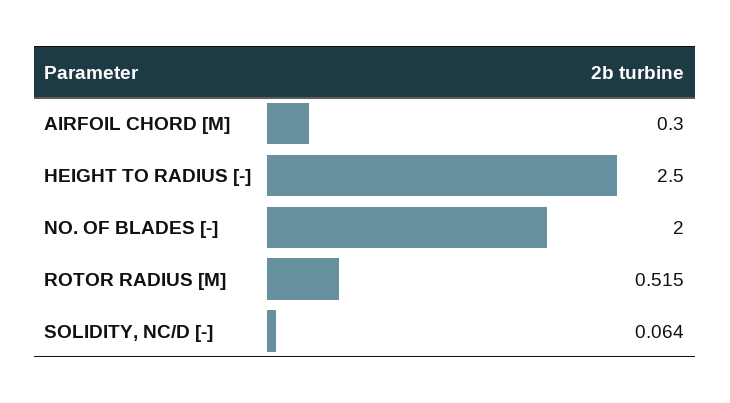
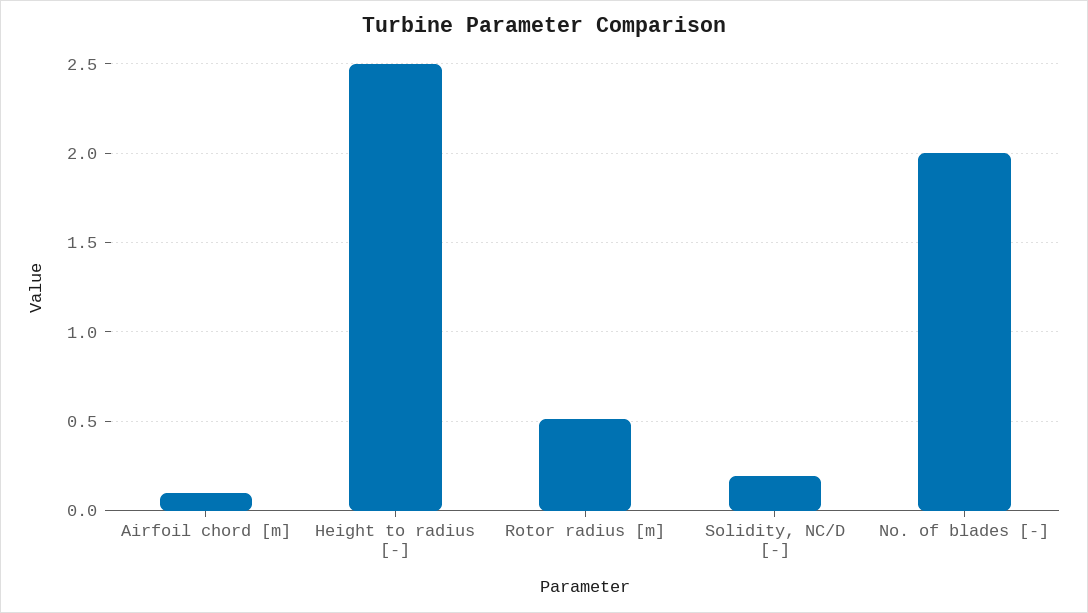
  {
-   "AIRFOIL CHORD [M]": 0.3,
+   "AIRFOIL CHORD [M]": 0.1,
    "HEIGHT TO RADIUS [-]": 2.5,
    "NO. OF BLADES [-]": 2,
    "ROTOR RADIUS [M]": 0.515,
-   "SOLIDITY, NC/D [-]": 0.064
+   "SOLIDITY, NC/D [-]": 0.2
  }

